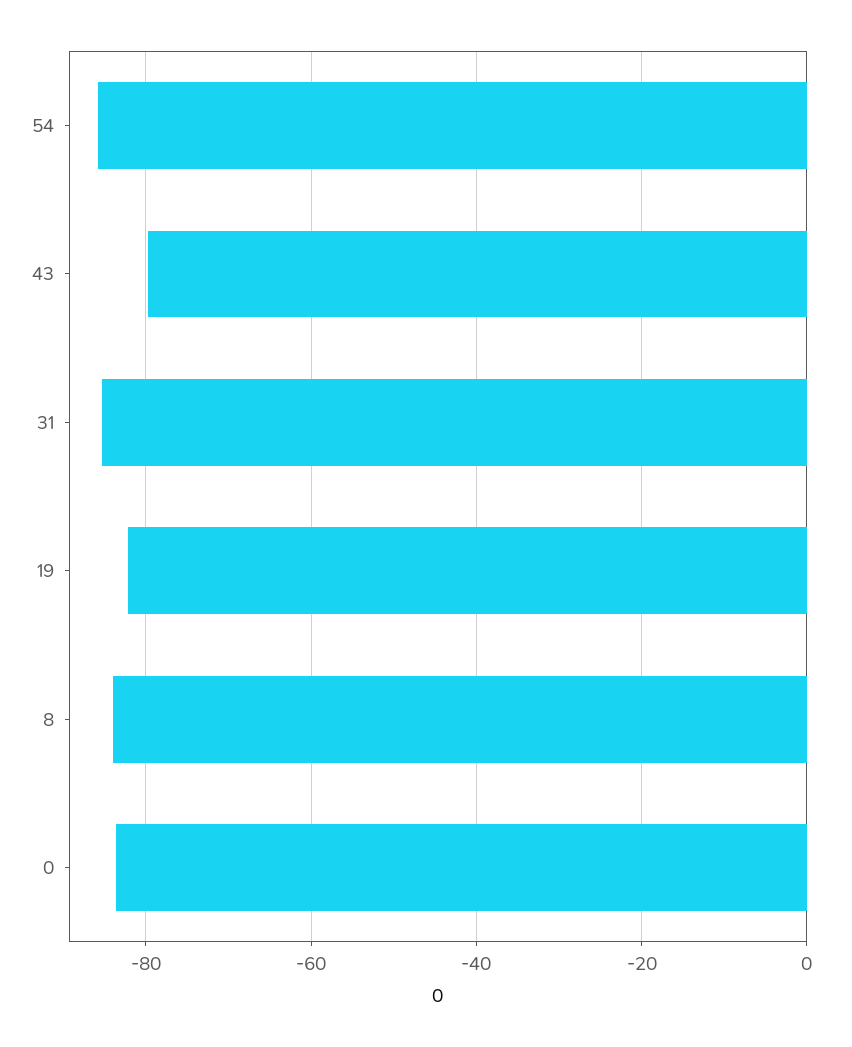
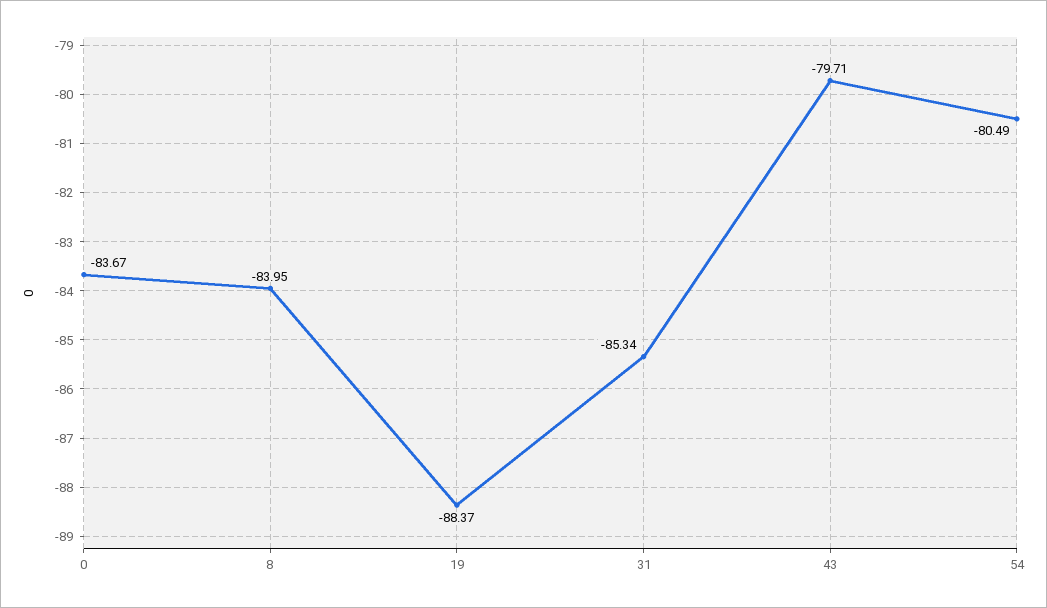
  {
-   "54": -86,
+   "54": -80.49,
    "43": -79.71,
    "31": -85.34,
-   "19": -82,
+   "19": -88.37,
    "8": -83.95,
    "0": -83.67
  }

